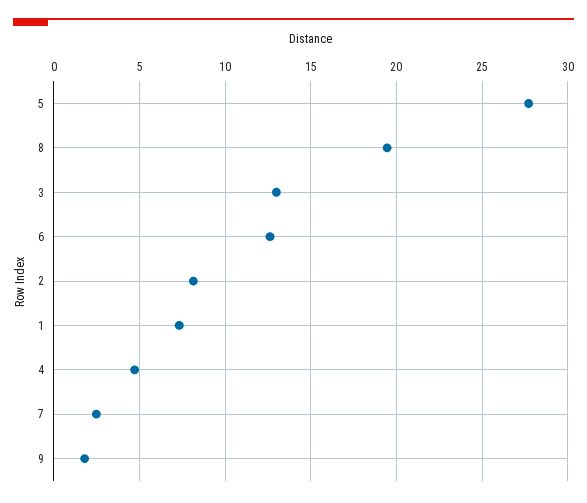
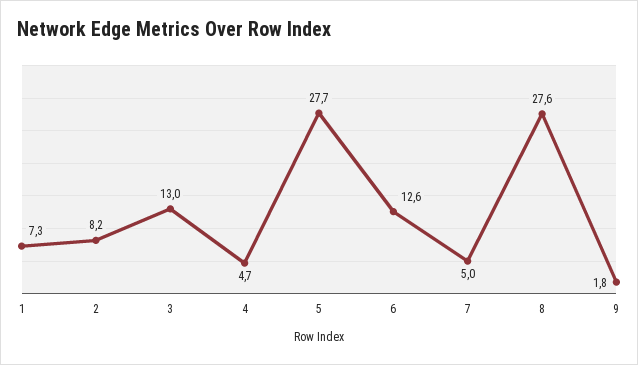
  {
    "5": 27.7,
-   "8": 19.5,
+   "8": 27.6,
    "3": 13,
    "6": 12.6,
    "2": 8.2,
    "1": 7.3,
    "4": 4.7,
-   "7": 2.5,
+   "7": 5,
    "9": 1.8
  }

